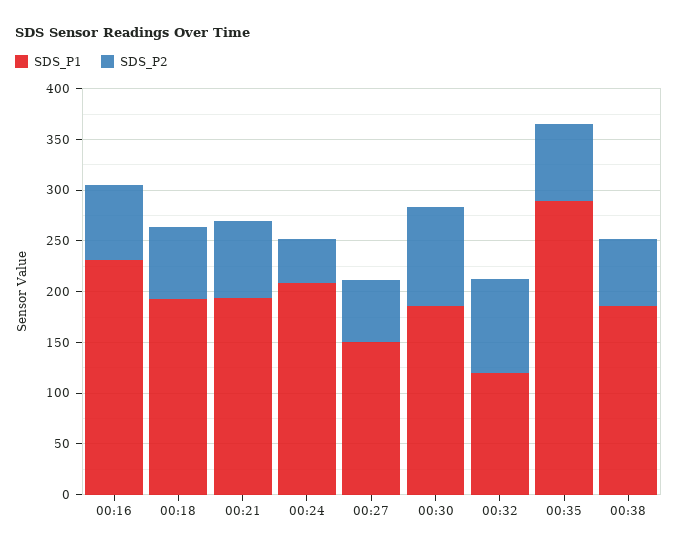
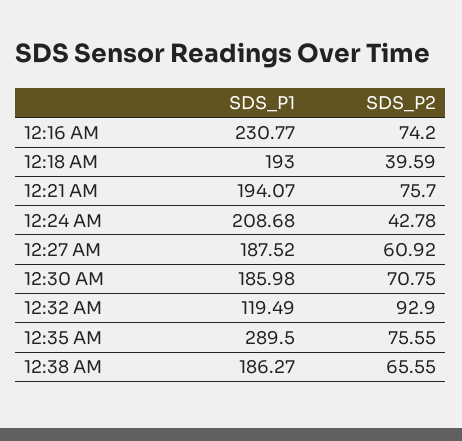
  {
    "SDS_P1": {
      "00:16": 230.77,
      "00:18": 193,
      "00:21": 194.07,
      "00:24": 208.68,
-     "00:27": 150,
+     "00:27": 187.52,
      "00:30": 185.98,
      "00:32": 119.49,
      "00:35": 289.5,
      "00:38": 186.27
    },
    "SDS_P2": {
      "00:16": 74.2,
-     "00:18": 70,
+     "00:18": 39.59,
      "00:21": 75.7,
      "00:24": 42.78,
      "00:27": 60.92,
-     "00:30": 100,
+     "00:30": 70.75,
      "00:32": 92.9,
      "00:35": 75.55,
      "00:38": 65.55
    }
  }

